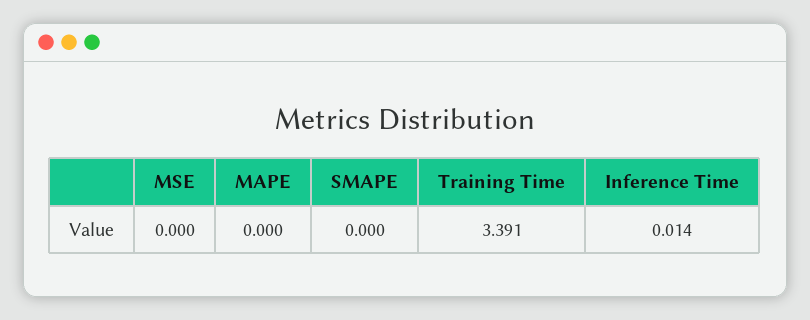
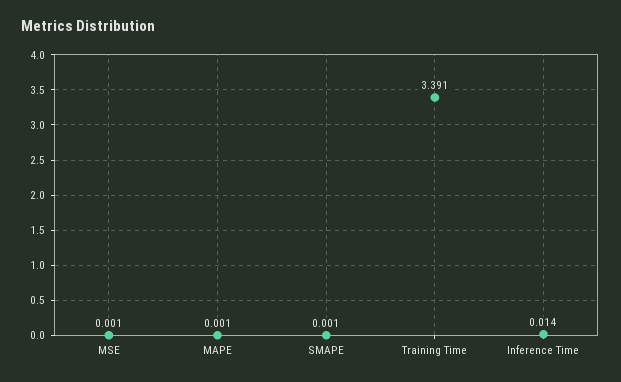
  {
-   "MSE": 0,
+   "MSE": 0.001,
-   "MAPE": 0,
+   "MAPE": 0.001,
-   "SMAPE": 0,
+   "SMAPE": 0.001,
    "Training Time": 3.391,
    "Inference Time": 0.014
  }

